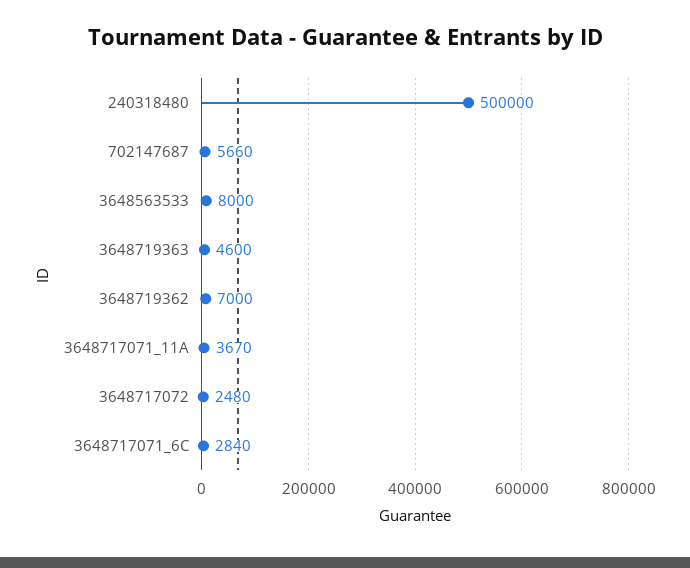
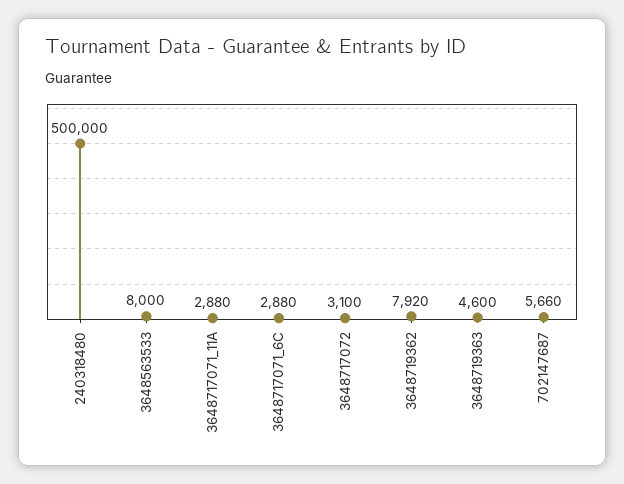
  {
    "240318480": 500000,
    "702147687": 5660,
    "3648563533": 8000,
    "3648719363": 4600,
-   "3648719362": 7000,
+   "3648719362": 7920,
-   "3648717071_11A": 3670,
+   "3648717071_11A": 2880,
-   "3648717072": 2480,
+   "3648717072": 3100,
-   "3648717071_6C": 2840
+   "3648717071_6C": 2880
  }

